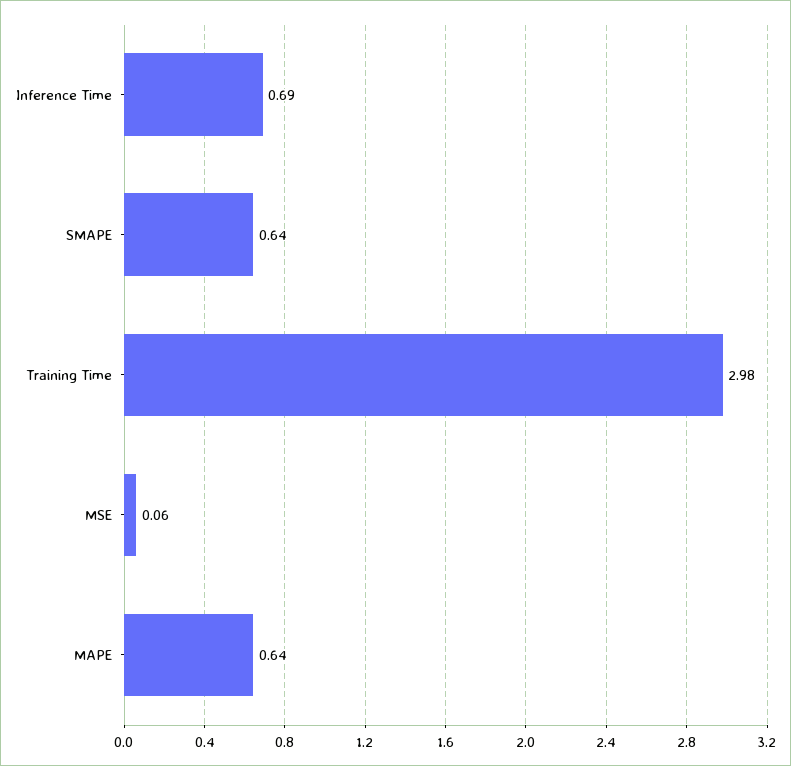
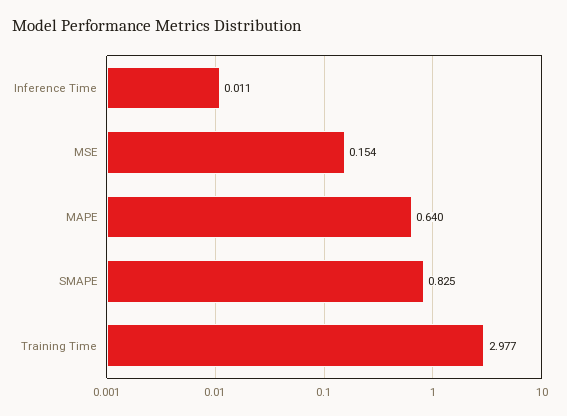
  {
-   "Inference Time": 0.69,
+   "Inference Time": 0.011,
-   "SMAPE": 0.64,
+   "SMAPE": 0.825,
    "Training Time": 2.977,
-   "MSE": 0.06,
+   "MSE": 0.154,
    "MAPE": 0.64
  }

